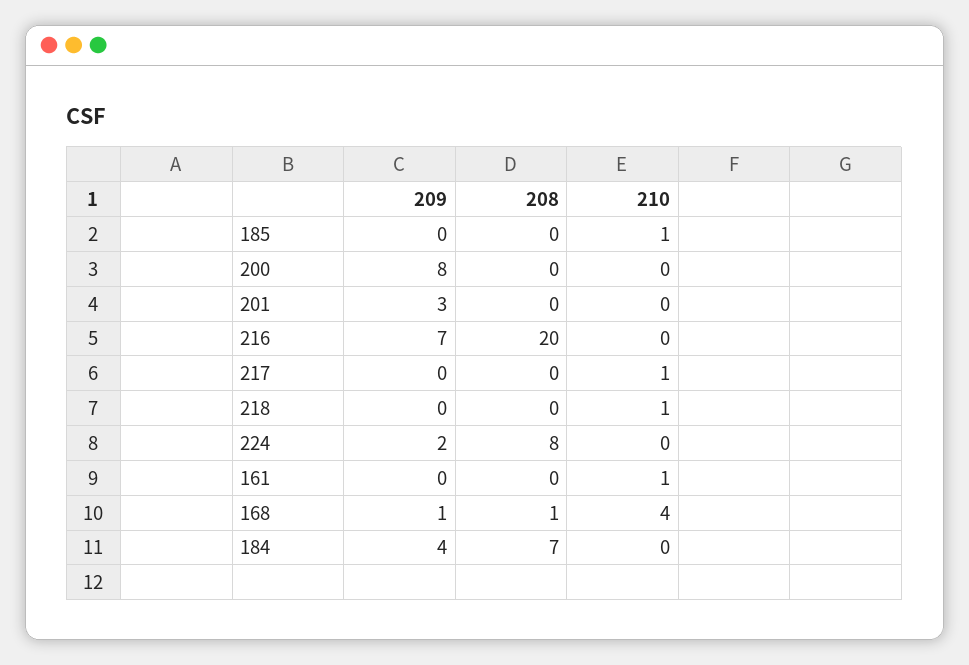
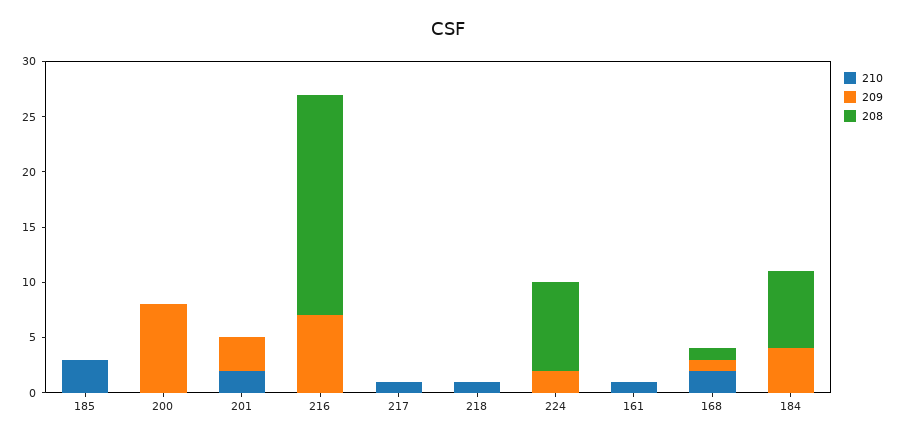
  {
    "209": {
      "185": 0,
      "200": 8,
      "201": 3,
      "216": 7,
      "217": 0,
      "218": 0,
      "224": 2,
      "161": 0,
      "168": 1,
      "184": 4
    },
    "208": {
      "185": 0,
      "200": 0,
      "201": 0,
      "216": 20,
      "217": 0,
      "218": 0,
      "224": 8,
      "161": 0,
      "168": 1,
      "184": 7
    },
    "210": {
-     "185": 1,
+     "185": 3,
      "200": 0,
-     "201": 0,
+     "201": 2,
      "216": 0,
      "217": 1,
      "218": 1,
      "224": 0,
      "161": 1,
-     "168": 4,
+     "168": 2,
      "184": 0
    }
  }

